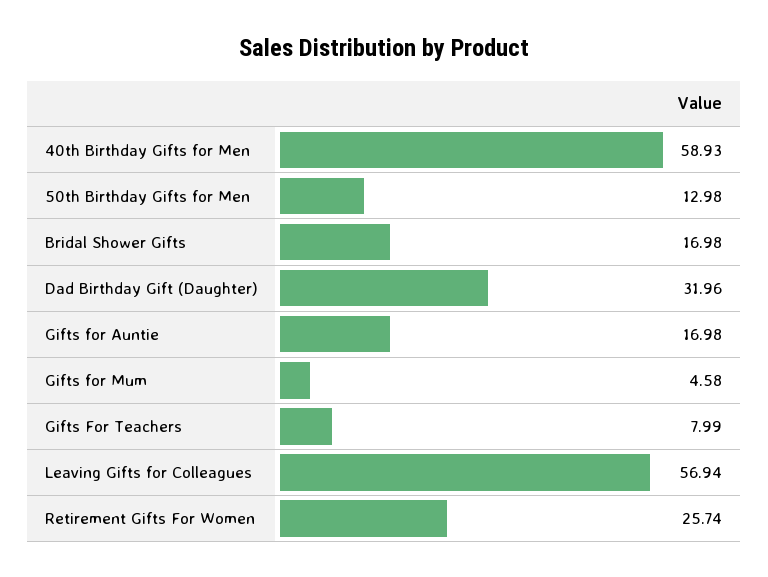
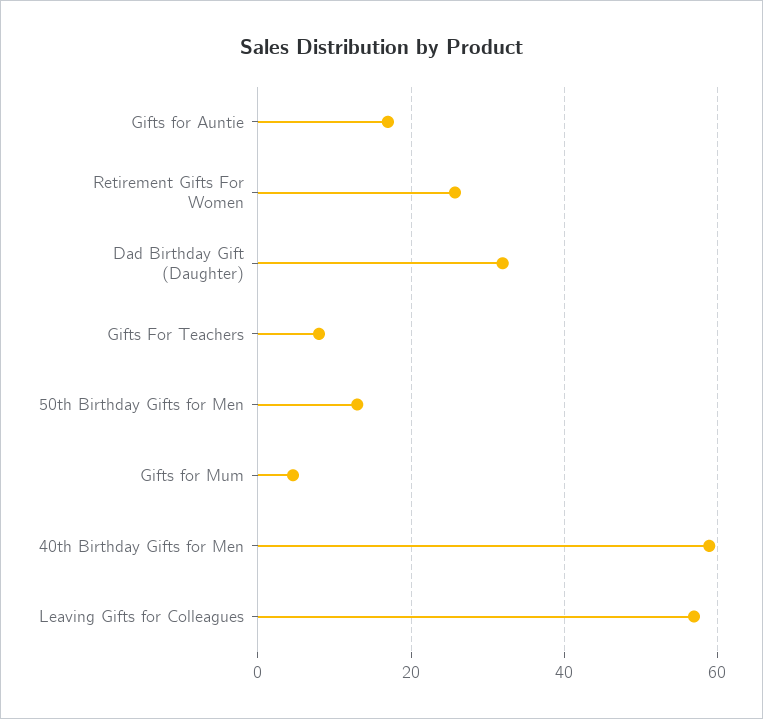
  {
    "40th Birthday Gifts for Men": 58.93,
    "50th Birthday Gifts for Men": 12.98,
-   "Bridal Shower Gifts": 16.98,
    "Dad Birthday Gift (Daughter)": 31.96,
    "Gifts for Auntie": 16.98,
    "Gifts for Mum": 4.58,
    "Gifts For Teachers": 7.99,
    "Leaving Gifts for Colleagues": 56.94,
    "Retirement Gifts For Women": 25.74
  }

